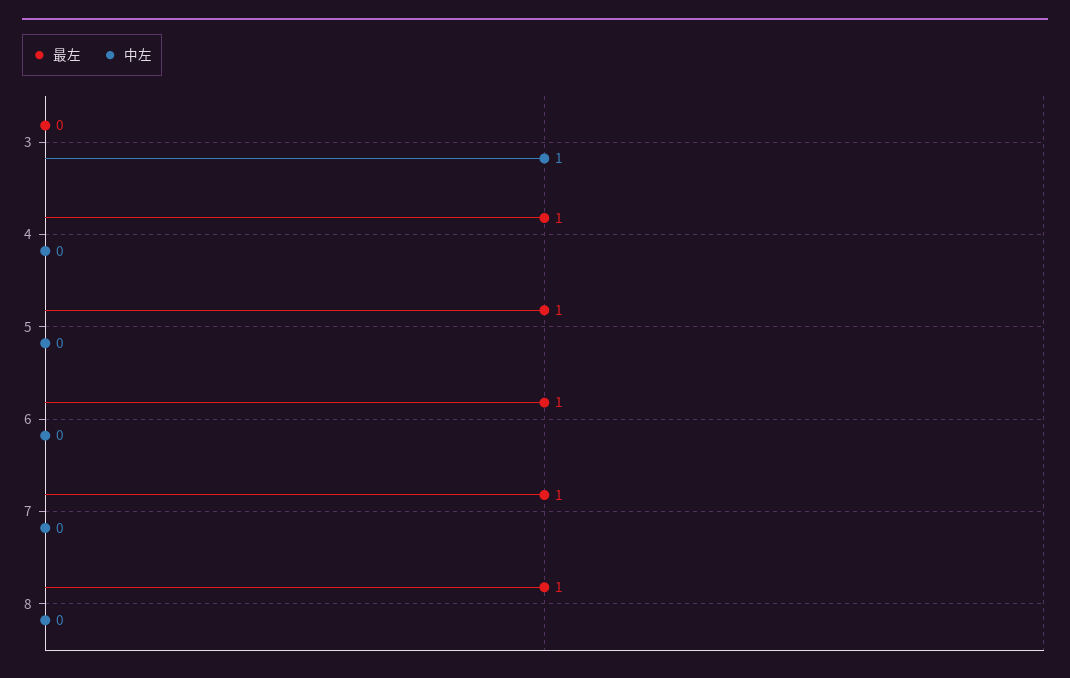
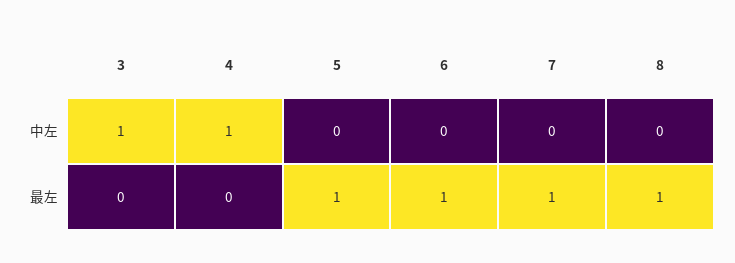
  {
    "最左": {
      "3": 0,
-     "4": 1,
+     "4": 0,
      "5": 1,
      "6": 1,
      "7": 1,
      "8": 1
    },
    "中左": {
      "3": 1,
-     "4": 0,
+     "4": 1,
      "5": 0,
      "6": 0,
      "7": 0,
      "8": 0
    }
  }

